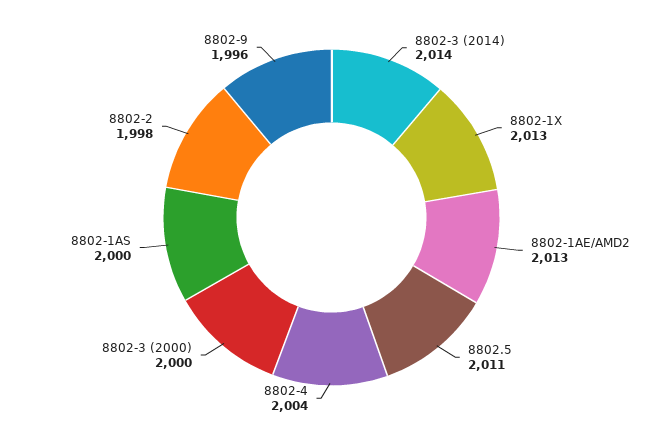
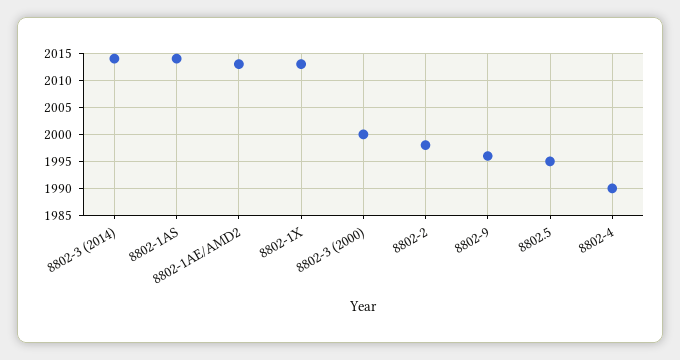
  {
    "8802-3 (2014)": 2014,
    "8802-1X": 2013,
    "8802-1AE/AMD2": 2013,
-   "8802.5": 2011,
+   "8802.5": 1995,
-   "8802-4": 2004,
+   "8802-4": 1990,
    "8802-3 (2000)": 2000,
-   "8802-1AS": 2000,
+   "8802-1AS": 2015,
    "8802-2": 1998,
    "8802-9": 1996
  }

